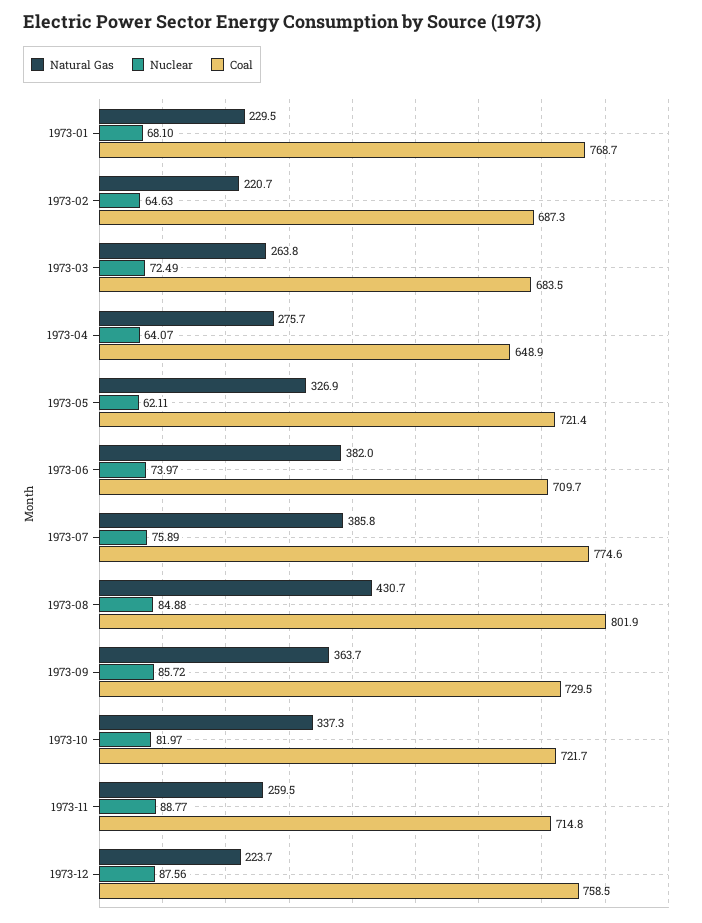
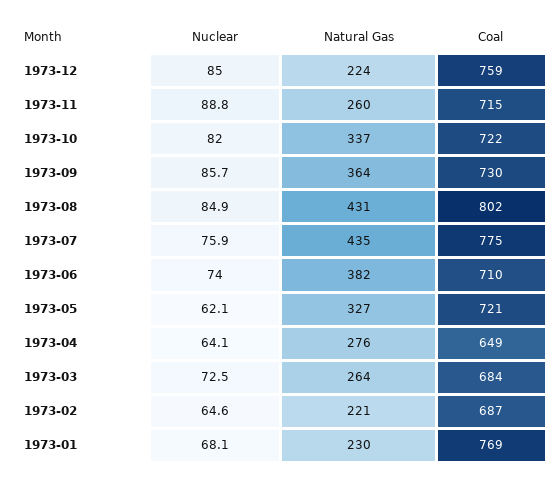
  {
    "Natural Gas": {
      "1973-01": 229.5,
      "1973-02": 220.7,
      "1973-03": 263.8,
      "1973-04": 275.7,
      "1973-05": 326.9,
      "1973-06": 382,
-     "1973-07": 385.8,
+     "1973-07": 435,
      "1973-08": 430.7,
      "1973-09": 363.7,
      "1973-10": 337.3,
      "1973-11": 259.5,
      "1973-12": 223.7
    },
    "Nuclear": {
      "1973-01": 68.1,
      "1973-02": 64.63,
      "1973-03": 72.49,
      "1973-04": 64.07,
      "1973-05": 62.11,
      "1973-06": 73.97,
      "1973-07": 75.89,
      "1973-08": 84.88,
      "1973-09": 85.72,
      "1973-10": 81.97,
      "1973-11": 88.77,
-     "1973-12": 87.56
+     "1973-12": 85
    },
    "Coal": {
      "1973-01": 768.7,
      "1973-02": 687.3,
      "1973-03": 683.5,
      "1973-04": 648.9,
      "1973-05": 721.4,
      "1973-06": 709.7,
      "1973-07": 774.6,
      "1973-08": 801.9,
      "1973-09": 729.5,
      "1973-10": 721.7,
      "1973-11": 714.8,
      "1973-12": 758.5
    }
  }

